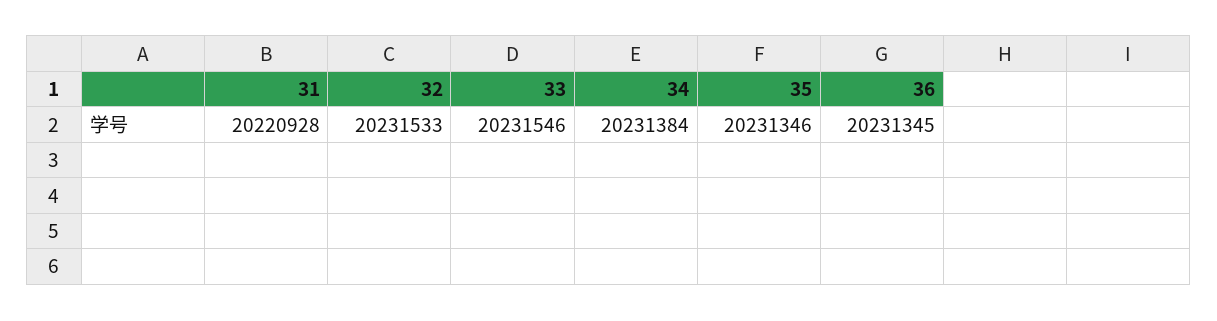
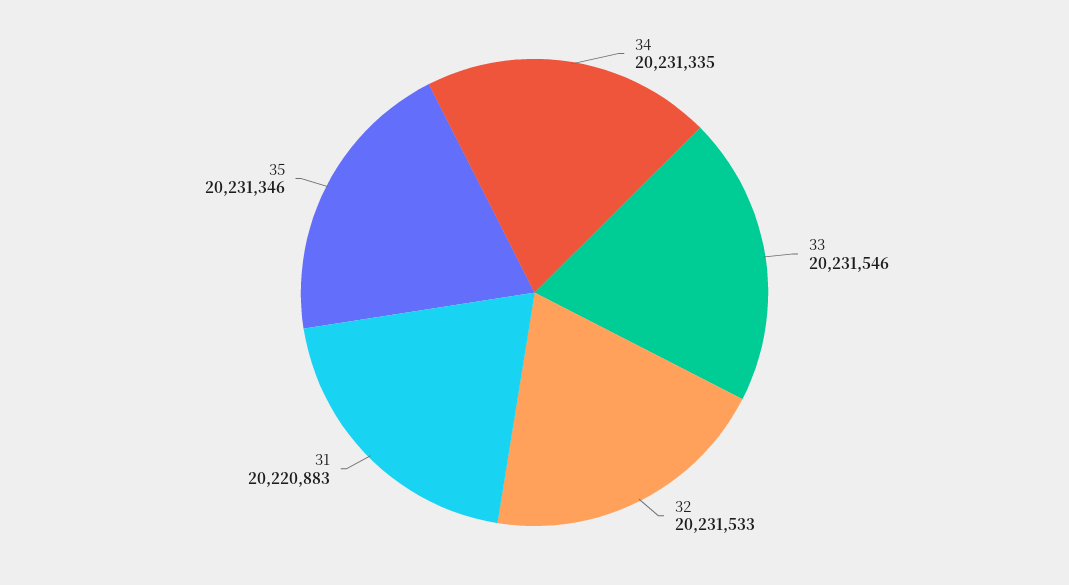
  {
-   "31": 20220928,
+   "31": 20220883,
    "32": 20231533,
    "33": 20231546,
-   "34": 20231384,
+   "34": 20231335,
-   "35": 20231346,
+   "35": 20231346
-   "36": 20231345
  }

